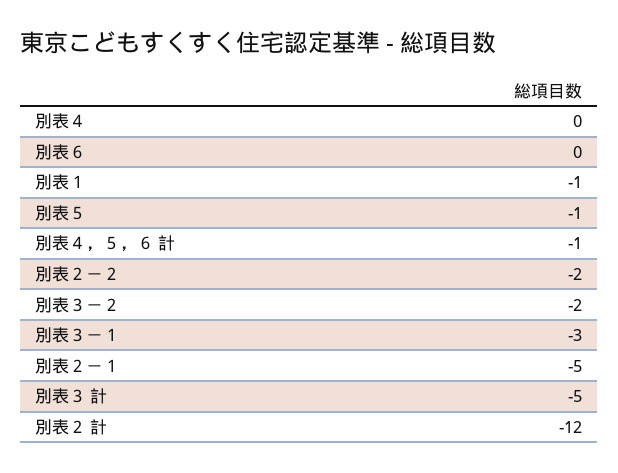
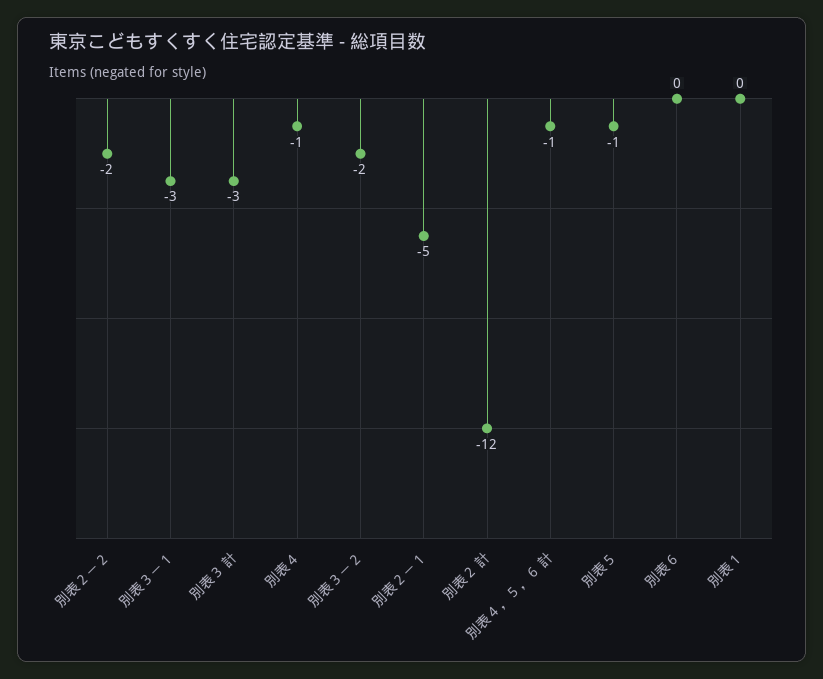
  {
-   "別表４": 0,
+   "別表４": -1,
    "別表６": 0,
-   "別表１": -1,
+   "別表１": 0,
    "別表５": -1,
    "別表４，５，６ 計": -1,
    "別表２－２": -2,
    "別表３－２": -2,
    "別表３－１": -3,
    "別表２－１": -5,
-   "別表３ 計": -5,
+   "別表３ 計": -3,
    "別表２ 計": -12
  }

